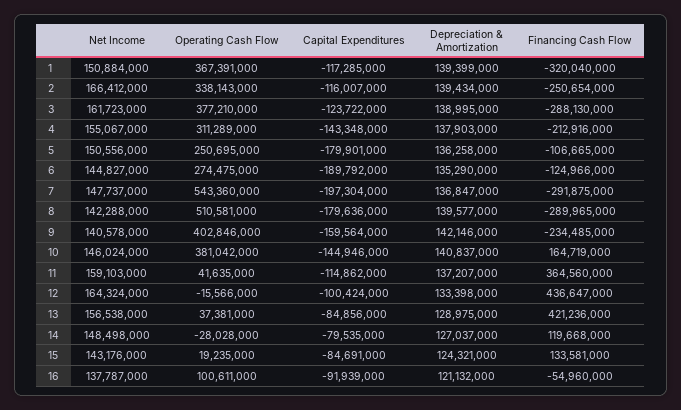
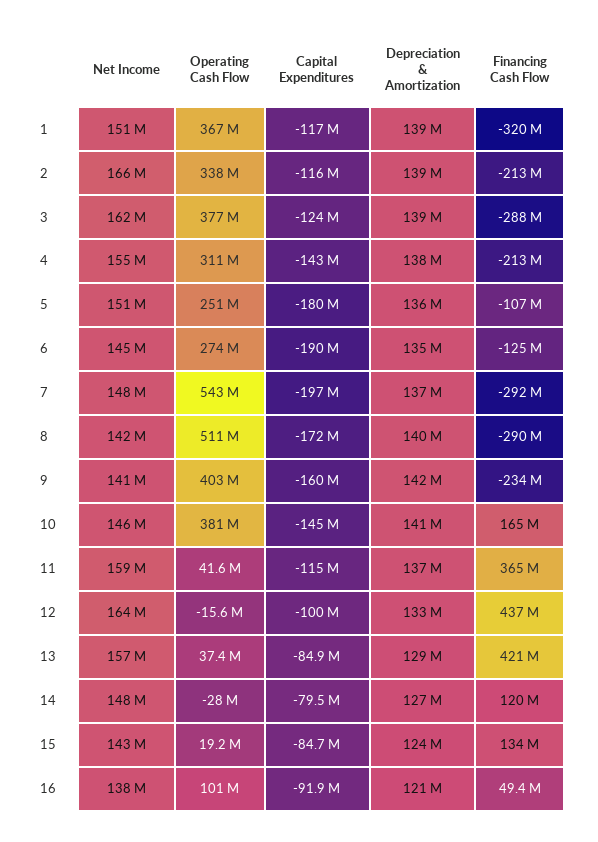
  {
    "Net Income": {
      "1": 150884000,
      "2": 166412000,
      "3": 161723000,
      "4": 155067000,
      "5": 150556000,
      "6": 144827000,
      "7": 147737000,
      "8": 142288000,
      "9": 140578000,
      "10": 146024000,
      "11": 159103000,
      "12": 164324000,
      "13": 156538000,
      "14": 148498000,
      "15": 143176000,
      "16": 137787000
    },
    "Operating Cash Flow": {
      "1": 367391000,
      "2": 338143000,
      "3": 377210000,
      "4": 311289000,
      "5": 250695000,
      "6": 274475000,
      "7": 543360000,
      "8": 510581000,
      "9": 402846000,
      "10": 381042000,
      "11": 41635000,
      "12": -15566000,
      "13": 37381000,
      "14": -28028000,
      "15": 19235000,
      "16": 100611000
    },
    "Capital Expenditures": {
      "1": -117285000,
      "2": -116007000,
      "3": -123722000,
      "4": -143348000,
      "5": -179901000,
      "6": -189792000,
      "7": -197304000,
-     "8": -179636000,
+     "8": -172000000,
      "9": -159564000,
      "10": -144946000,
      "11": -114862000,
      "12": -100424000,
      "13": -84856000,
      "14": -79535000,
      "15": -84691000,
      "16": -91939000
    },
    "Depreciation & Amortization": {
      "1": 139399000,
      "2": 139434000,
      "3": 138995000,
      "4": 137903000,
      "5": 136258000,
      "6": 135290000,
      "7": 136847000,
      "8": 139577000,
      "9": 142146000,
      "10": 140837000,
      "11": 137207000,
      "12": 133398000,
      "13": 128975000,
      "14": 127037000,
      "15": 124321000,
      "16": 121132000
    },
    "Financing Cash Flow": {
      "1": -320040000,
-     "2": -250654000,
+     "2": -213000000,
      "3": -288130000,
      "4": -212916000,
      "5": -106665000,
      "6": -124966000,
      "7": -291875000,
      "8": -289965000,
      "9": -234485000,
      "10": 164719000,
      "11": 364560000,
      "12": 436647000,
      "13": 421236000,
      "14": 119668000,
      "15": 133581000,
-     "16": -54960000
+     "16": 49400000
    }
  }

